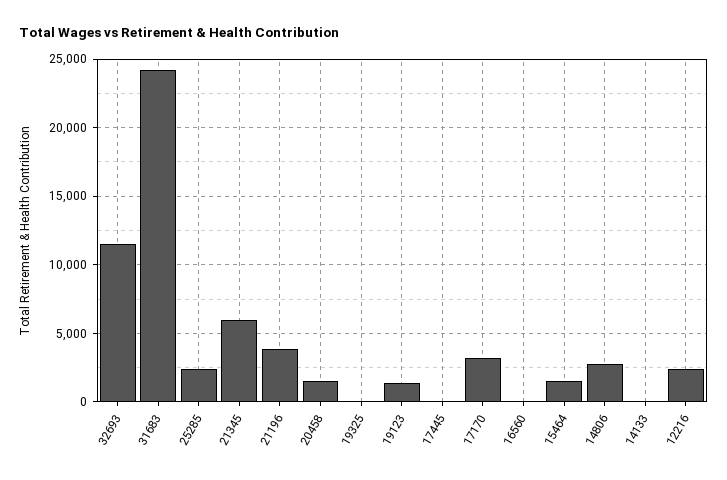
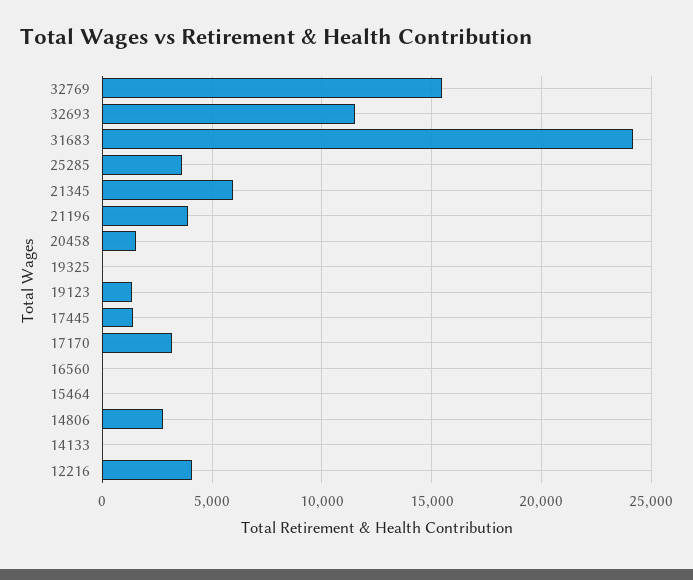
  {
    "32693": 11500,
    "31683": 24000,
-   "25285": 2500,
+   "25285": 3500,
    "21345": 6000,
    "21196": 4000,
    "20458": 1500,
    "19325": 0,
    "19123": 1500,
-   "17445": 0,
+   "17445": 1500,
    "17170": 3000,
    "16560": 0,
-   "15464": 1500,
+   "15464": 0,
    "14806": 3000,
    "14133": 0,
-   "12216": 2500
+   "12216": 4000,
+   "32769": 15500
  }

